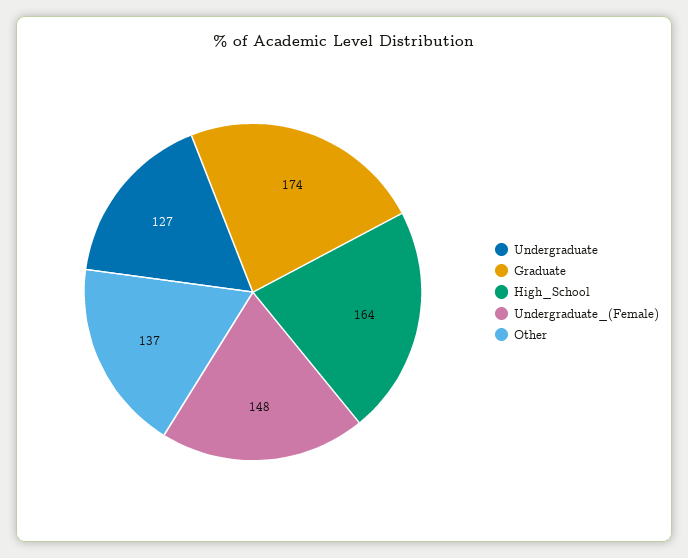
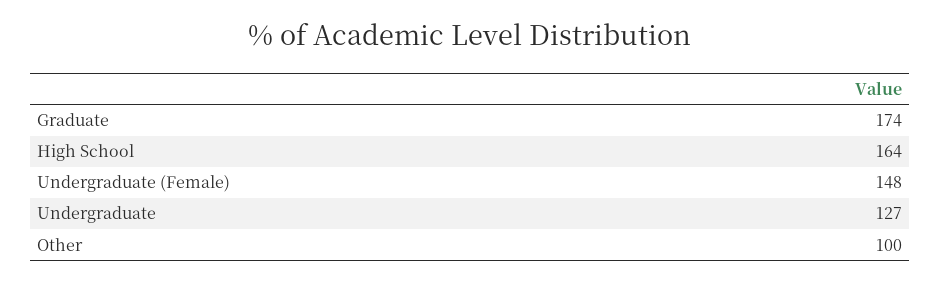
  {
    "Undergraduate": 127,
    "Graduate": 174,
    "High_School": 164,
    "Undergraduate_(Female)": 148,
-   "Other": 137
+   "Other": 100
  }

